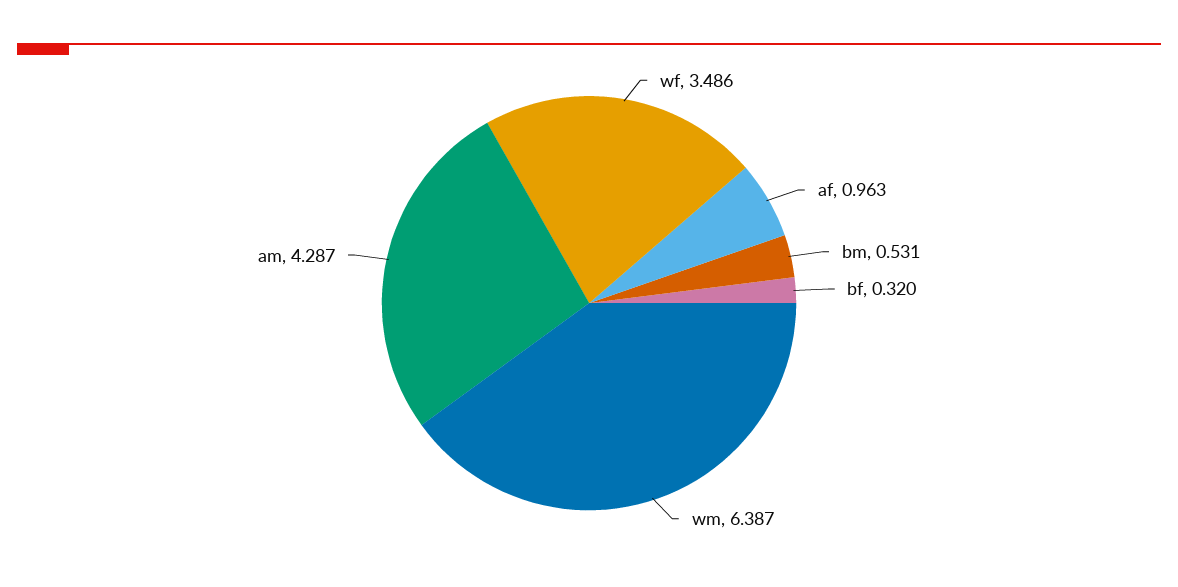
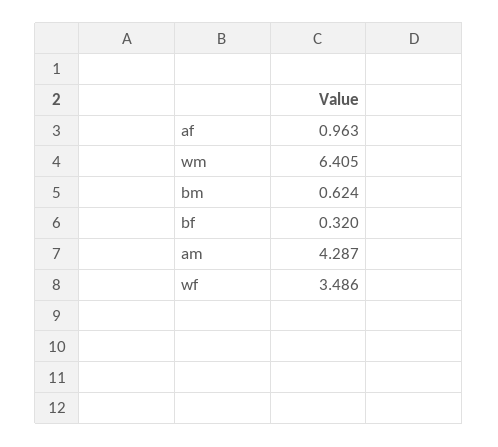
  {
    "wf": 3.486,
    "af": 0.963,
-   "bm": 0.531,
+   "bm": 0.624,
    "bf": 0.32,
-   "wm": 6.387,
+   "wm": 6.405,
    "am": 4.287
  }

